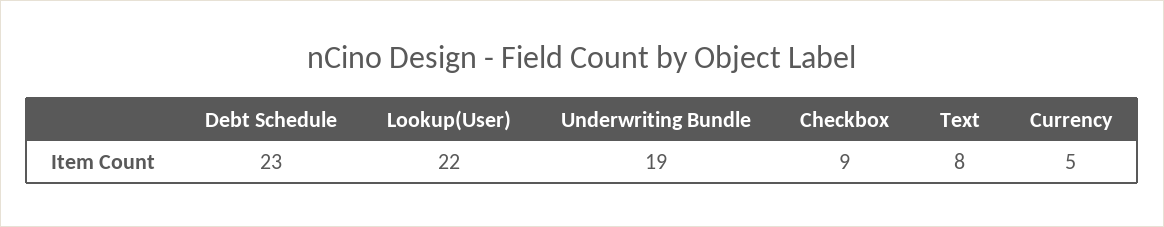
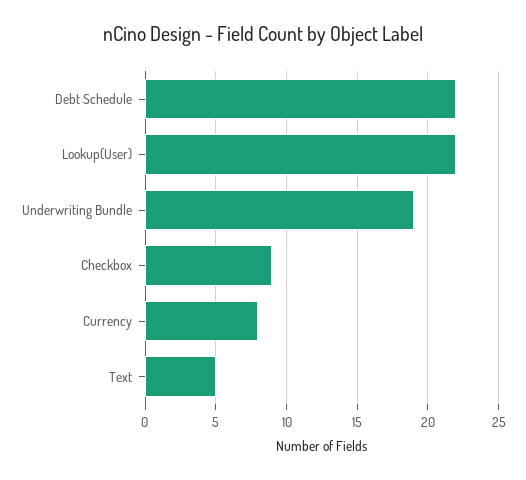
  {
-   "Debt Schedule": 23,
+   "Debt Schedule": 22,
    "Lookup(User)": 22,
    "Underwriting Bundle": 19,
    "Checkbox": 9,
-   "Text": 8,
+   "Text": 5,
-   "Currency": 5
+   "Currency": 8
  }

